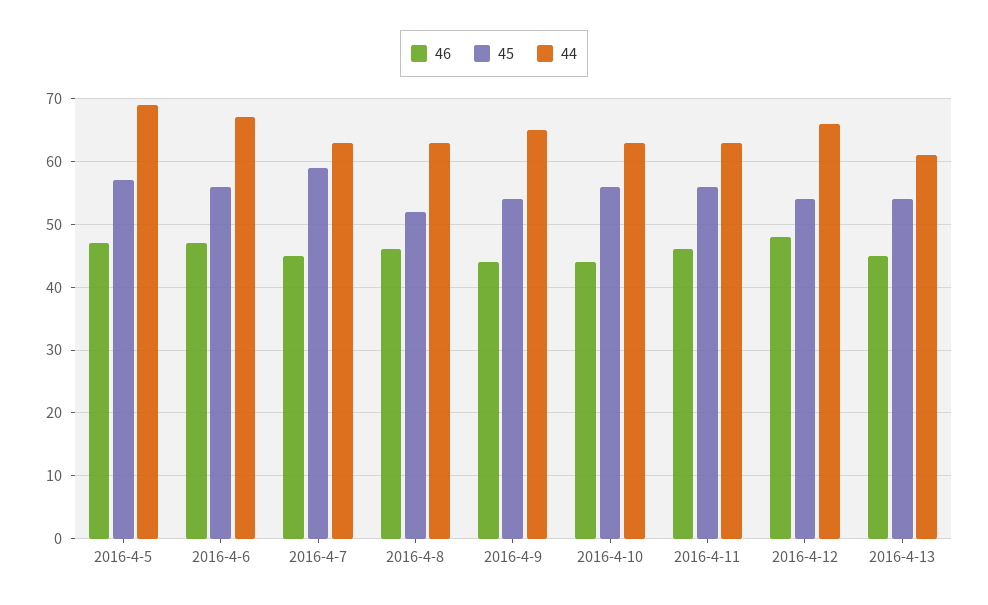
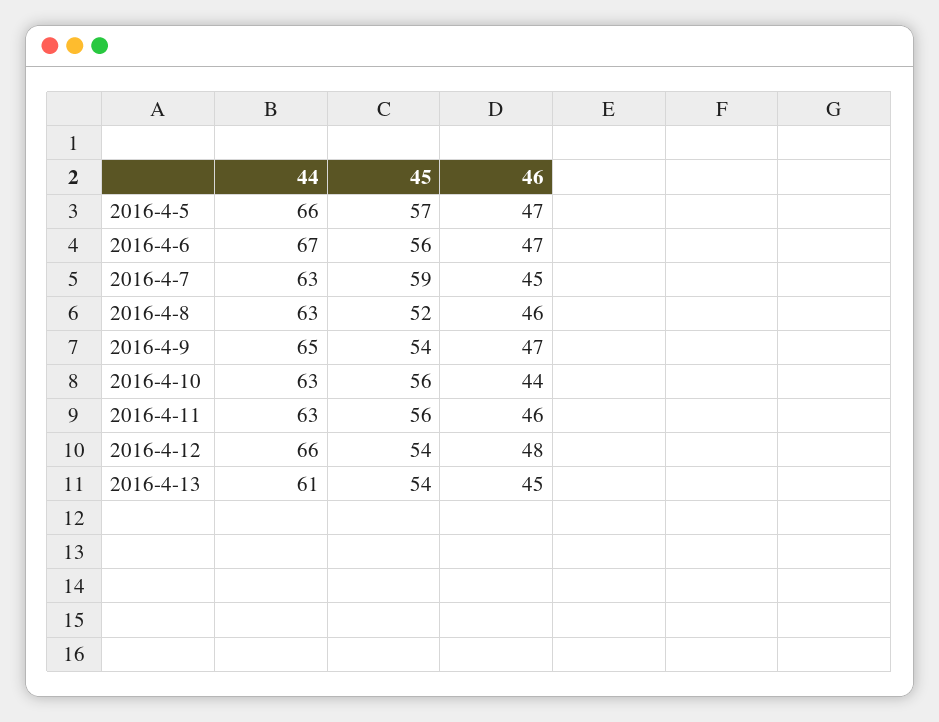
  {
    "46": {
      "2016-4-5": 47,
      "2016-4-6": 47,
      "2016-4-7": 45,
      "2016-4-8": 46,
-     "2016-4-9": 44,
+     "2016-4-9": 47,
      "2016-4-10": 44,
      "2016-4-11": 46,
      "2016-4-12": 48,
      "2016-4-13": 45
    },
    "45": {
      "2016-4-5": 57,
      "2016-4-6": 56,
      "2016-4-7": 59,
      "2016-4-8": 52,
      "2016-4-9": 54,
      "2016-4-10": 56,
      "2016-4-11": 56,
      "2016-4-12": 54,
      "2016-4-13": 54
    },
    "44": {
-     "2016-4-5": 69,
+     "2016-4-5": 66,
      "2016-4-6": 67,
      "2016-4-7": 63,
      "2016-4-8": 63,
      "2016-4-9": 65,
      "2016-4-10": 63,
      "2016-4-11": 63,
      "2016-4-12": 66,
      "2016-4-13": 61
    }
  }

